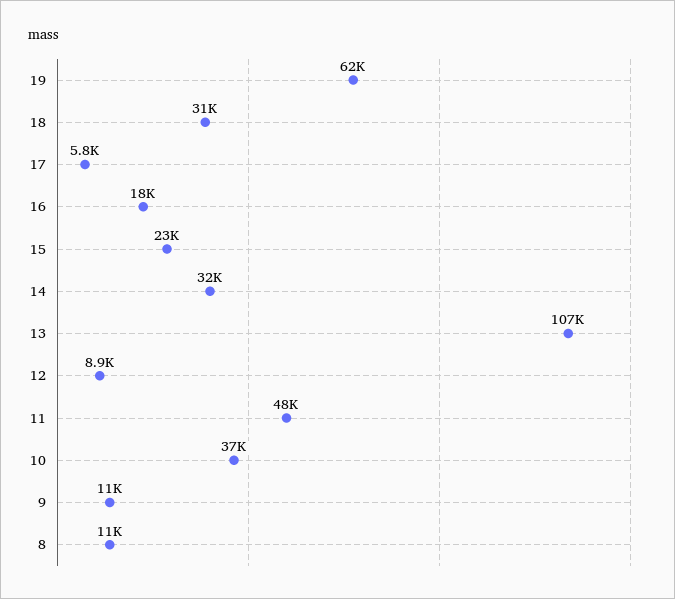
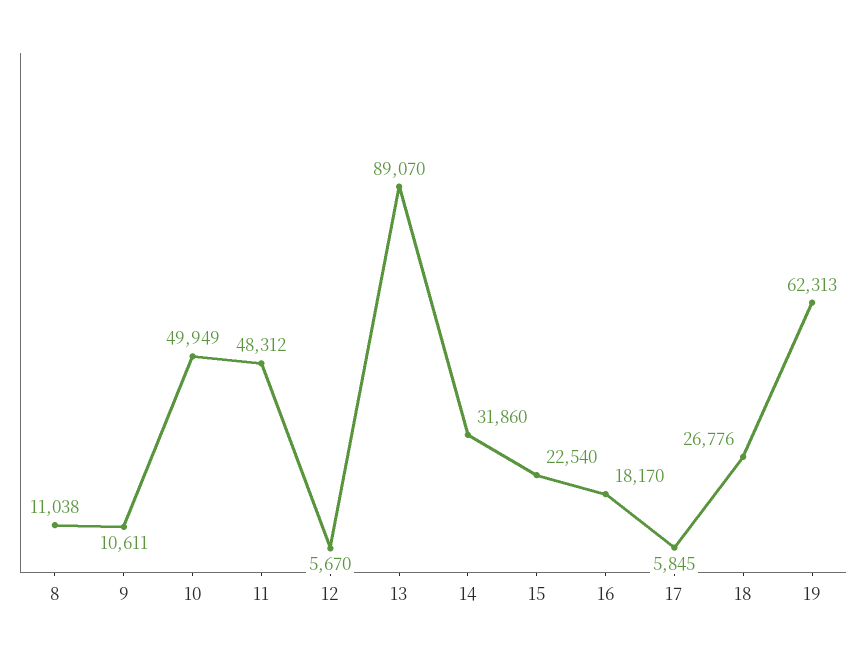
  {
    "19": 62313,
-   "18": 31000,
+   "18": 26776,
    "17": 5845,
    "16": 18170,
    "15": 22540,
    "14": 31860,
-   "13": 107000,
+   "13": 89070,
-   "12": 8900,
+   "12": 5670,
    "11": 48312,
-   "10": 37000,
+   "10": 49949,
    "9": 10611,
    "8": 11038
  }

